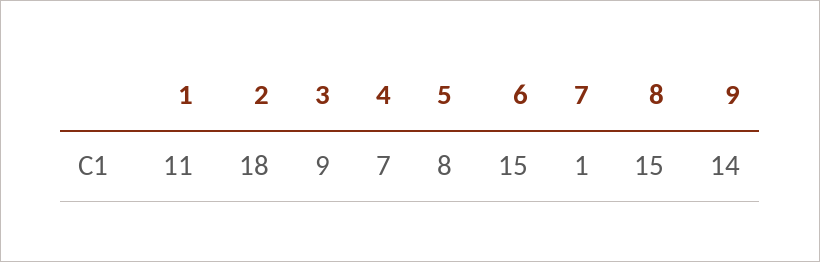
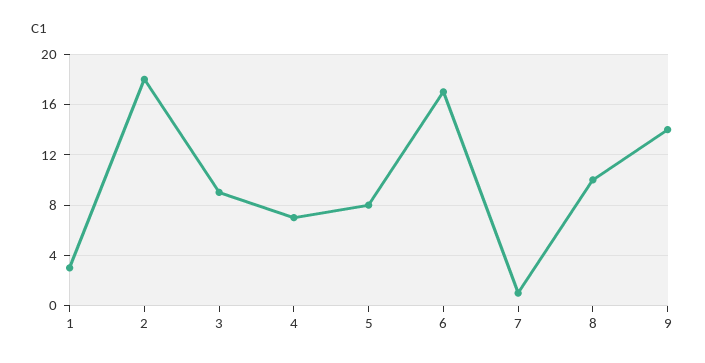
  {
-   "1": 11,
+   "1": 3,
    "2": 18,
    "3": 9,
    "4": 7,
    "5": 8,
-   "6": 15,
+   "6": 17,
    "7": 1,
-   "8": 15,
+   "8": 10,
    "9": 14
  }

